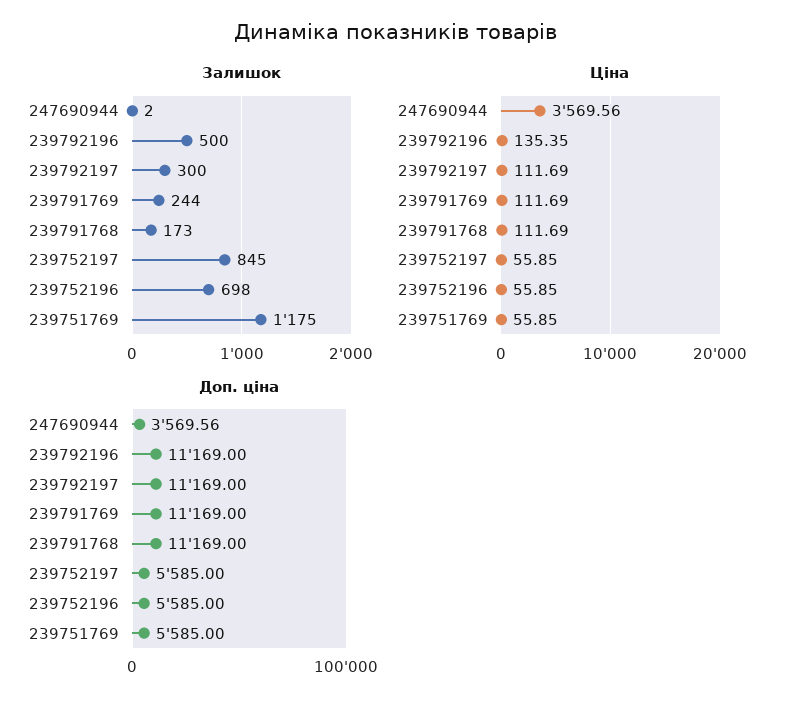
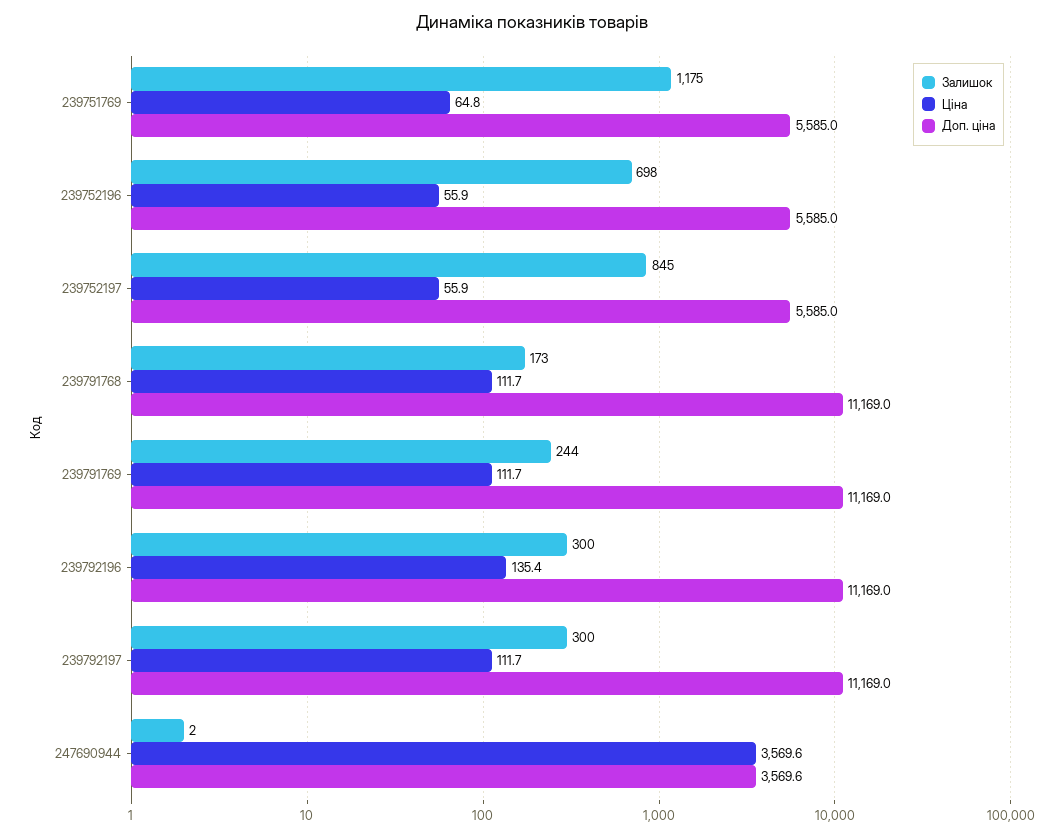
  {
    "Залишок": {
      "247690944": 2,
-     "239792196": 500,
+     "239792196": 300,
      "239792197": 300,
      "239791769": 244,
      "239791768": 173,
      "239752197": 845,
      "239752196": 698,
      "239751769": 1175
    },
    "Ціна": {
      "247690944": 3569.56,
      "239792196": 135.35,
      "239792197": 111.69,
      "239791769": 111.69,
      "239791768": 111.69,
      "239752197": 55.85,
      "239752196": 55.85,
-     "239751769": 55.85
+     "239751769": 64.8
    },
    "Доп. ціна": {
      "247690944": 3569.56,
      "239792196": 11169,
      "239792197": 11169,
      "239791769": 11169,
      "239791768": 11169,
      "239752197": 5585,
      "239752196": 5585,
      "239751769": 5585
    }
  }

